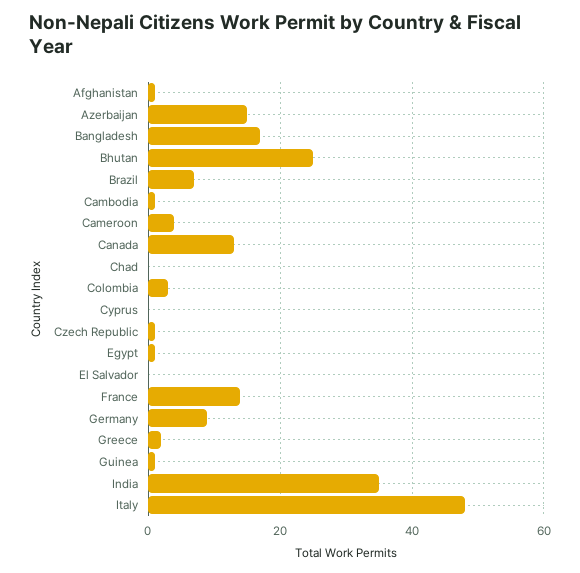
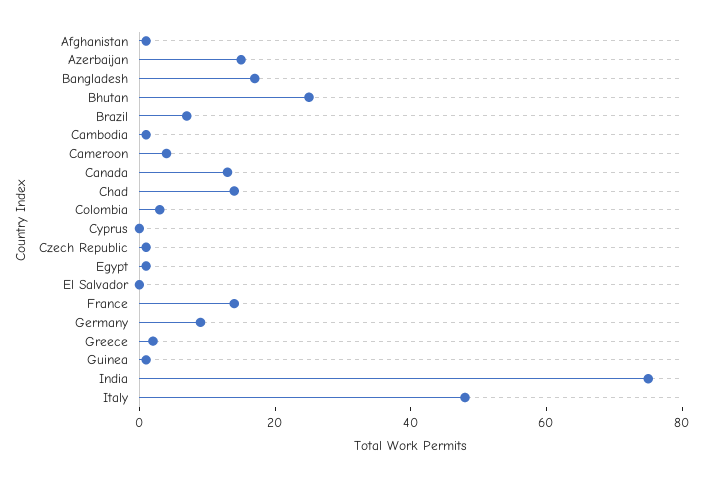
  {
    "Afghanistan": 0,
    "Azerbaijan": 15,
    "Bangladesh": 15,
    "Bhutan": 25,
    "Brazil": 5,
    "Cambodia": 0,
    "Cameroon": 5,
    "Canada": 15,
-   "Chad": 0,
+   "Chad": 15,
    "Colombia": 5,
    "Cyprus": 0,
    "Czech Republic": 0,
    "Egypt": 0,
    "El Salvador": 0,
    "France": 15,
    "Germany": 10,
    "Greece": 0,
    "Guinea": 0,
-   "India": 35,
+   "India": 75,
    "Italy": 50
  }

